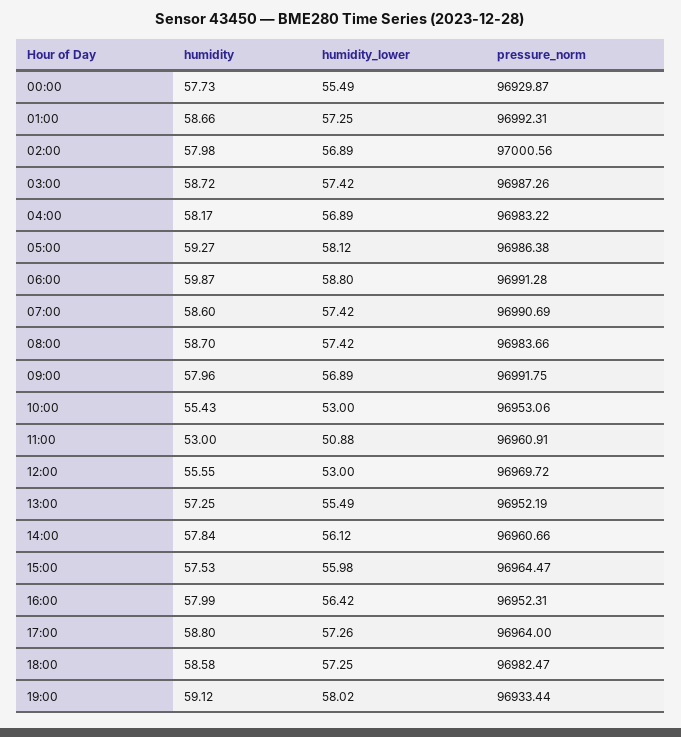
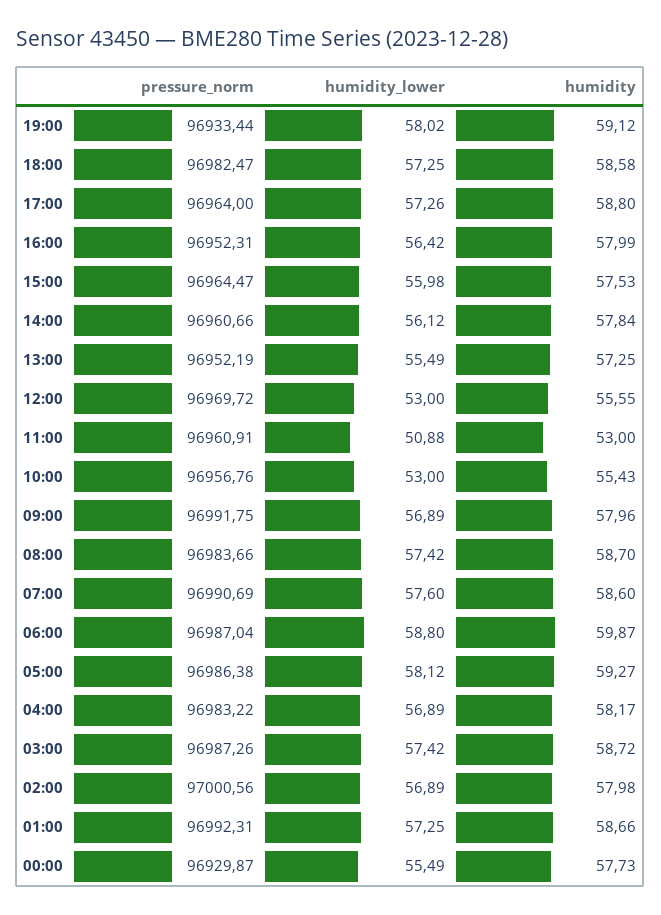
  {
    "humidity": {
      "00:00": 57.73,
      "01:00": 58.66,
      "02:00": 57.98,
      "03:00": 58.72,
      "04:00": 58.17,
      "05:00": 59.27,
      "06:00": 59.87,
      "07:00": 58.6,
      "08:00": 58.7,
      "09:00": 57.96,
      "10:00": 55.43,
      "11:00": 53,
      "12:00": 55.55,
      "13:00": 57.25,
      "14:00": 57.84,
      "15:00": 57.53,
      "16:00": 57.99,
      "17:00": 58.8,
      "18:00": 58.58,
      "19:00": 59.12
    },
    "humidity_lower": {
      "00:00": 55.49,
      "01:00": 57.25,
      "02:00": 56.89,
      "03:00": 57.42,
      "04:00": 56.89,
      "05:00": 58.12,
      "06:00": 58.8,
-     "07:00": 57.42,
+     "07:00": 57.6,
      "08:00": 57.42,
      "09:00": 56.89,
      "10:00": 53,
      "11:00": 50.88,
      "12:00": 53,
      "13:00": 55.49,
      "14:00": 56.12,
      "15:00": 55.98,
      "16:00": 56.42,
      "17:00": 57.26,
      "18:00": 57.25,
      "19:00": 58.02
    },
    "pressure_norm": {
      "00:00": 96929.87,
      "01:00": 96992.31,
      "02:00": 97000.56,
      "03:00": 96987.26,
      "04:00": 96983.22,
      "05:00": 96986.38,
-     "06:00": 96991.28,
+     "06:00": 96987.04,
      "07:00": 96990.69,
      "08:00": 96983.66,
      "09:00": 96991.75,
-     "10:00": 96953.06,
+     "10:00": 96956.76,
      "11:00": 96960.91,
      "12:00": 96969.72,
      "13:00": 96952.19,
      "14:00": 96960.66,
      "15:00": 96964.47,
      "16:00": 96952.31,
      "17:00": 96964,
      "18:00": 96982.47,
      "19:00": 96933.44
    }
  }

